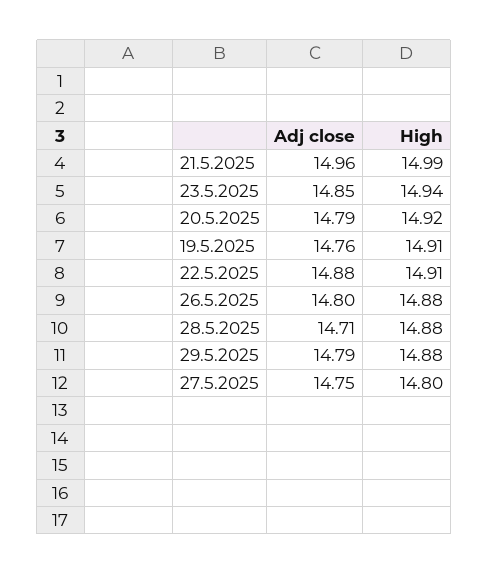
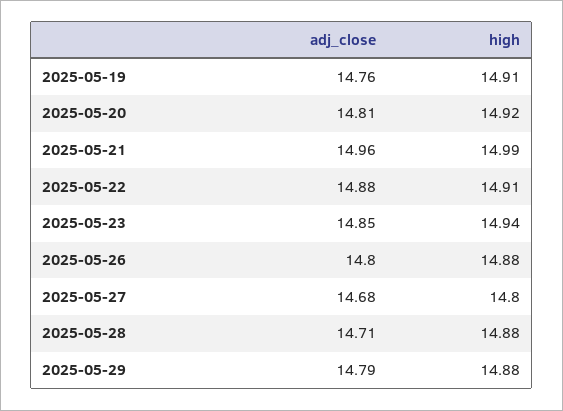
  {
    "Adj close": {
      "21.5.2025": 14.96,
      "23.5.2025": 14.85,
-     "20.5.2025": 14.79,
+     "20.5.2025": 14.81,
      "19.5.2025": 14.76,
      "22.5.2025": 14.88,
      "26.5.2025": 14.8,
      "28.5.2025": 14.71,
      "29.5.2025": 14.79,
-     "27.5.2025": 14.75
+     "27.5.2025": 14.68
    },
    "High": {
      "21.5.2025": 14.99,
      "23.5.2025": 14.94,
      "20.5.2025": 14.92,
      "19.5.2025": 14.91,
      "22.5.2025": 14.91,
      "26.5.2025": 14.88,
      "28.5.2025": 14.88,
      "29.5.2025": 14.88,
      "27.5.2025": 14.8
    }
  }

